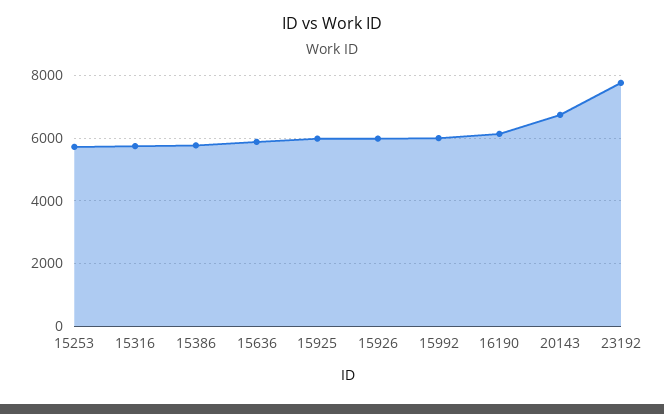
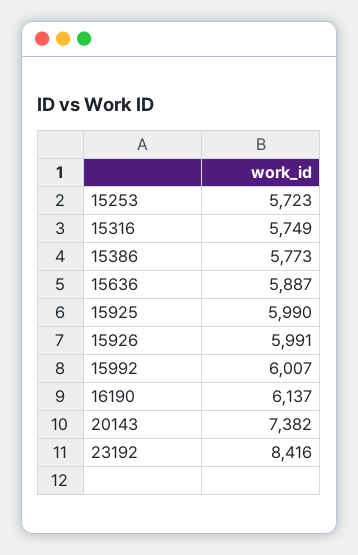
  {
    "15253": 5723,
    "15316": 5749,
    "15386": 5773,
    "15636": 5887,
    "15925": 5990,
    "15926": 5991,
    "15992": 6007,
    "16190": 6137,
-   "20143": 6800,
+   "20143": 7382,
-   "23192": 7800
+   "23192": 8416
  }

